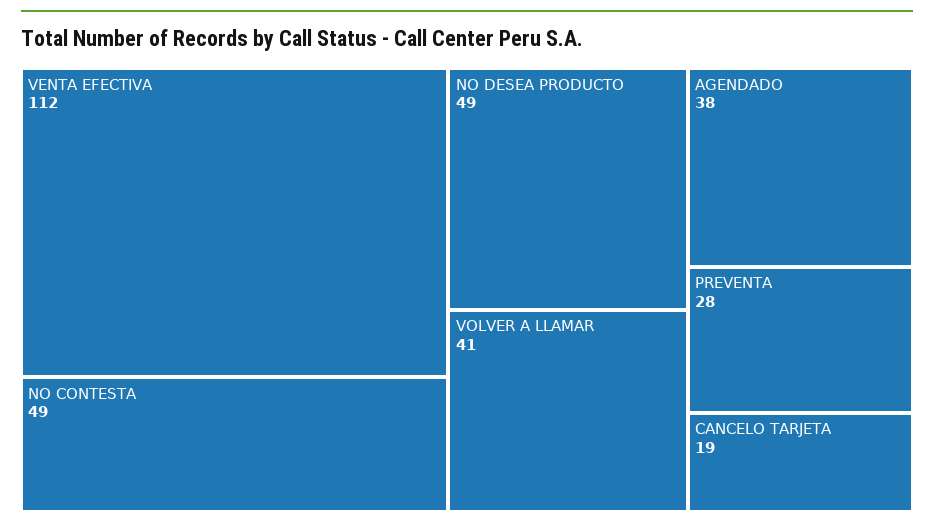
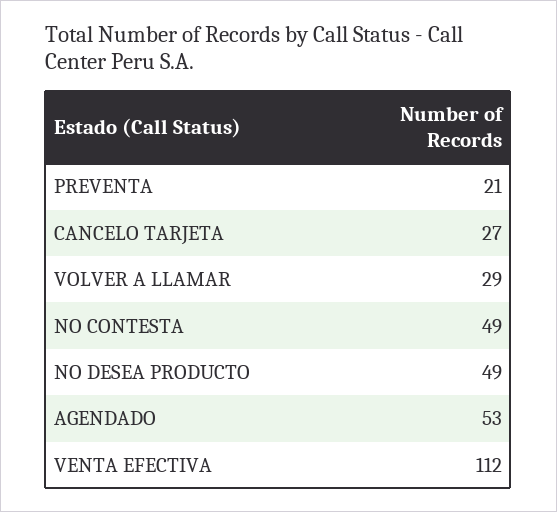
  {
    "VENTA EFECTIVA": 112,
    "NO CONTESTA": 49,
    "NO DESEA PRODUCTO": 49,
-   "VOLVER A LLAMAR": 41,
+   "VOLVER A LLAMAR": 29,
-   "AGENDADO": 38,
+   "AGENDADO": 53,
-   "PREVENTA": 28,
+   "PREVENTA": 21,
-   "CANCELO TARJETA": 19
+   "CANCELO TARJETA": 27
  }

